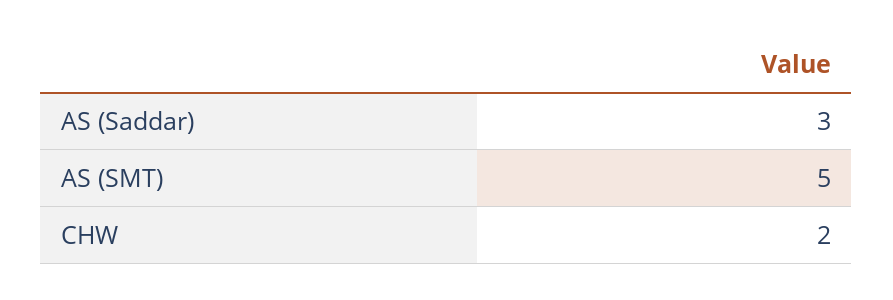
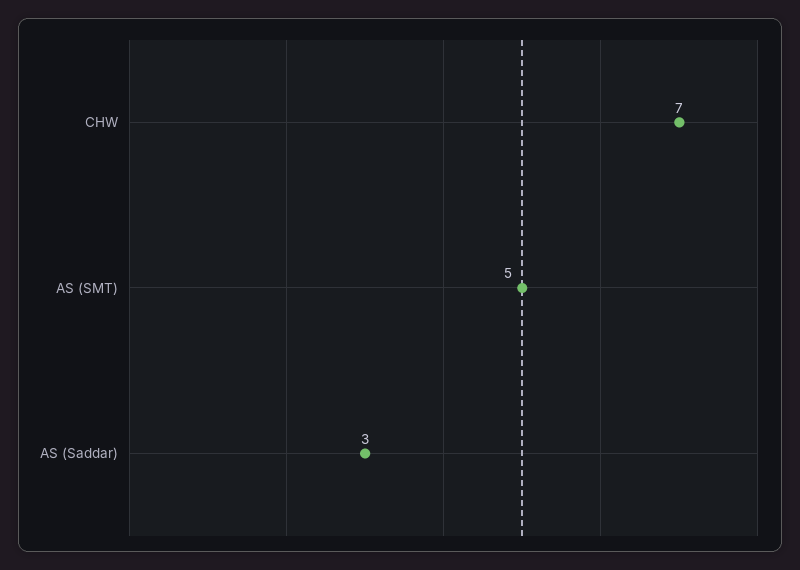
  {
    "AS (Saddar)": 3,
    "AS (SMT)": 5,
-   "CHW": 2
+   "CHW": 7
  }

